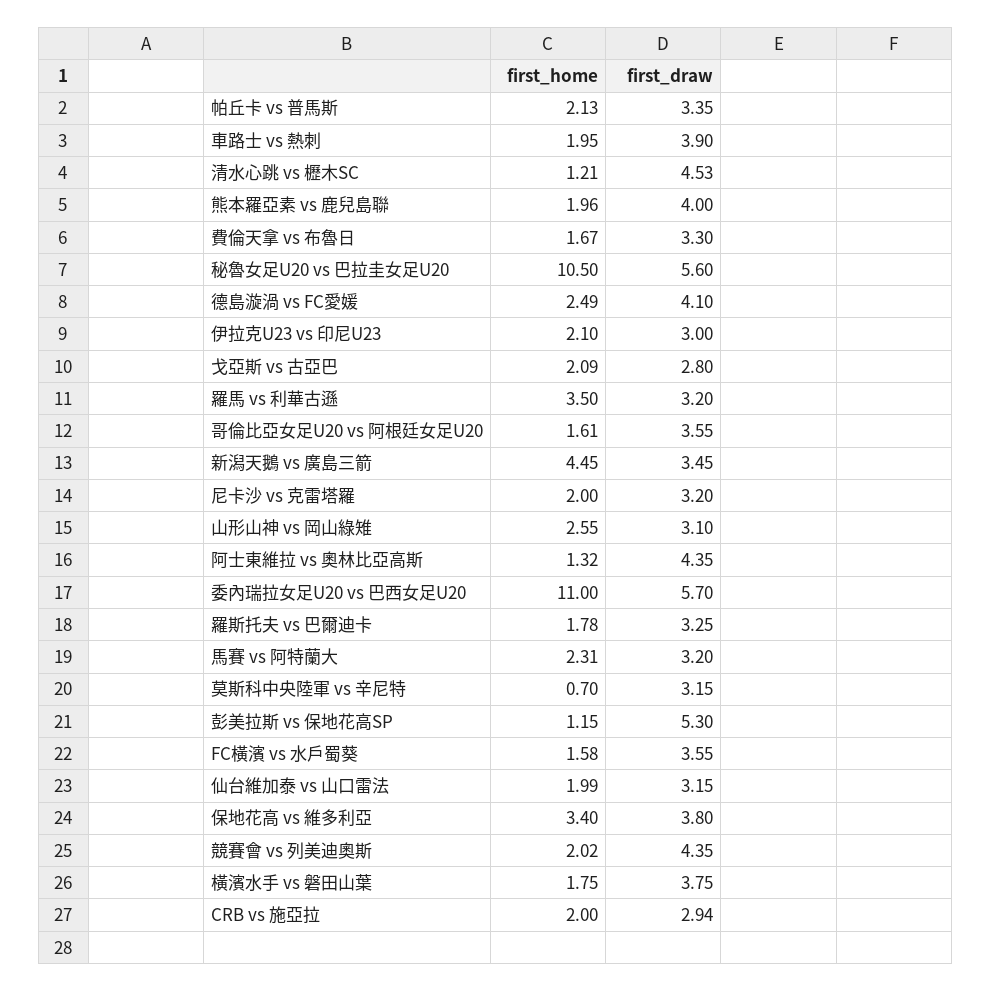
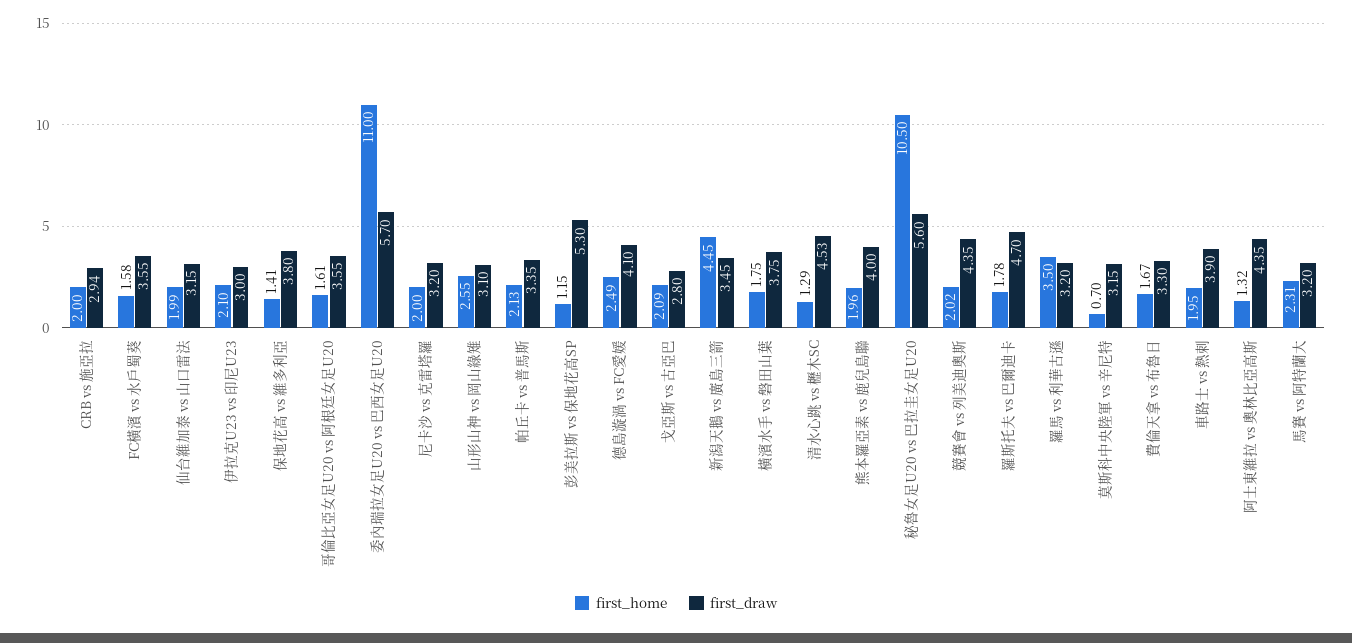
  {
    "first_home": {
      "帕丘卡 vs 普馬斯": 2.13,
      "車路士 vs 熱刺": 1.95,
-     "清水心跳 vs 櫪木SC": 1.21,
+     "清水心跳 vs 櫪木SC": 1.29,
      "熊本羅亞素 vs 鹿兒島聯": 1.96,
      "費倫天拿 vs 布魯日": 1.67,
      "秘魯女足U20 vs 巴拉圭女足U20": 10.5,
      "德島漩渦 vs FC愛媛": 2.49,
      "伊拉克U23 vs 印尼U23": 2.1,
      "戈亞斯 vs 古亞巴": 2.09,
      "羅馬 vs 利華古遜": 3.5,
      "哥倫比亞女足U20 vs 阿根廷女足U20": 1.61,
      "新潟天鵝 vs 廣島三箭": 4.45,
      "尼卡沙 vs 克雷塔羅": 2,
      "山形山神 vs 岡山綠雉": 2.55,
      "阿士東維拉 vs 奧林比亞高斯": 1.32,
      "委內瑞拉女足U20 vs 巴西女足U20": 11,
      "羅斯托夫 vs 巴爾迪卡": 1.78,
      "馬賽 vs 阿特蘭大": 2.31,
      "莫斯科中央陸軍 vs 辛尼特": 0.7,
      "彭美拉斯 vs 保地花高SP": 1.15,
      "FC橫濱 vs 水戶蜀葵": 1.58,
      "仙台維加泰 vs 山口雷法": 1.99,
-     "保地花高 vs 維多利亞": 3.4,
+     "保地花高 vs 維多利亞": 1.41,
      "競賽會 vs 列美迪奧斯": 2.02,
      "橫濱水手 vs 磐田山葉": 1.75,
      "CRB vs 施亞拉": 2
    },
    "first_draw": {
      "帕丘卡 vs 普馬斯": 3.35,
      "車路士 vs 熱刺": 3.9,
      "清水心跳 vs 櫪木SC": 4.53,
      "熊本羅亞素 vs 鹿兒島聯": 4,
      "費倫天拿 vs 布魯日": 3.3,
      "秘魯女足U20 vs 巴拉圭女足U20": 5.6,
      "德島漩渦 vs FC愛媛": 4.1,
      "伊拉克U23 vs 印尼U23": 3,
      "戈亞斯 vs 古亞巴": 2.8,
      "羅馬 vs 利華古遜": 3.2,
      "哥倫比亞女足U20 vs 阿根廷女足U20": 3.55,
      "新潟天鵝 vs 廣島三箭": 3.45,
      "尼卡沙 vs 克雷塔羅": 3.2,
      "山形山神 vs 岡山綠雉": 3.1,
      "阿士東維拉 vs 奧林比亞高斯": 4.35,
      "委內瑞拉女足U20 vs 巴西女足U20": 5.7,
-     "羅斯托夫 vs 巴爾迪卡": 3.25,
+     "羅斯托夫 vs 巴爾迪卡": 4.7,
      "馬賽 vs 阿特蘭大": 3.2,
      "莫斯科中央陸軍 vs 辛尼特": 3.15,
      "彭美拉斯 vs 保地花高SP": 5.3,
      "FC橫濱 vs 水戶蜀葵": 3.55,
      "仙台維加泰 vs 山口雷法": 3.15,
      "保地花高 vs 維多利亞": 3.8,
      "競賽會 vs 列美迪奧斯": 4.35,
      "橫濱水手 vs 磐田山葉": 3.75,
      "CRB vs 施亞拉": 2.94
    }
  }

